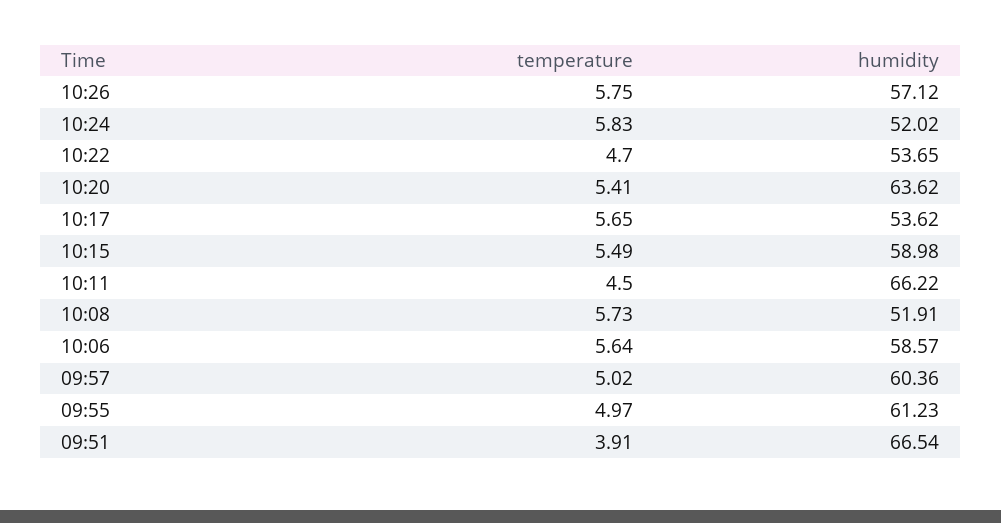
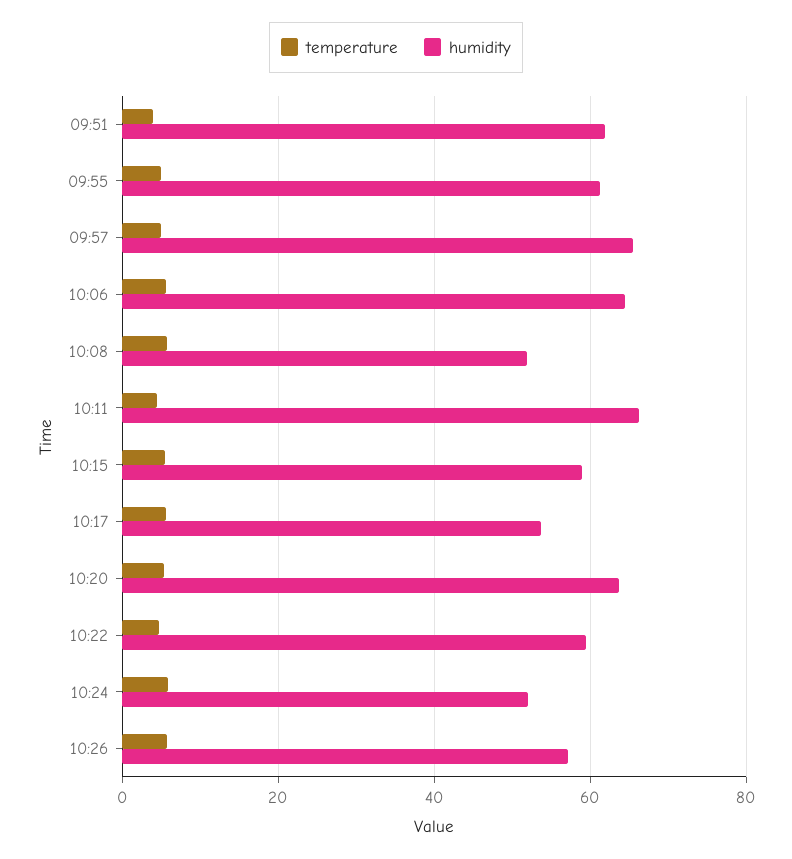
  {
    "temperature": {
      "10:26": 5.75,
      "10:24": 5.83,
      "10:22": 4.7,
      "10:20": 5.41,
      "10:17": 5.65,
      "10:15": 5.49,
      "10:11": 4.5,
      "10:08": 5.73,
      "10:06": 5.64,
      "09:57": 5.02,
      "09:55": 4.97,
      "09:51": 3.91
    },
    "humidity": {
      "10:26": 57.12,
      "10:24": 52.02,
-     "10:22": 53.65,
+     "10:22": 60,
      "10:20": 63.62,
      "10:17": 53.62,
      "10:15": 58.98,
      "10:11": 66.22,
      "10:08": 51.91,
-     "10:06": 58.57,
+     "10:06": 64,
-     "09:57": 60.36,
+     "09:57": 66,
      "09:55": 61.23,
-     "09:51": 66.54
+     "09:51": 62
    }
  }

